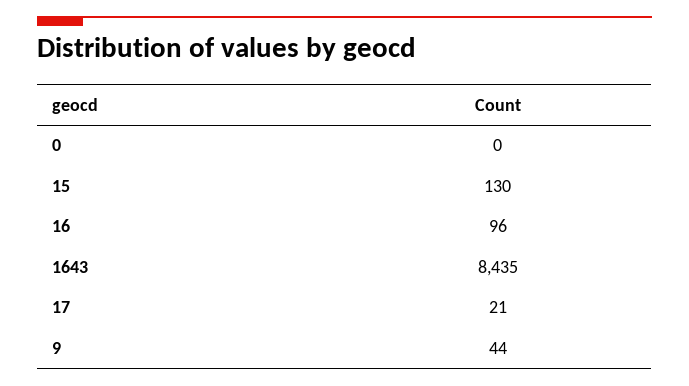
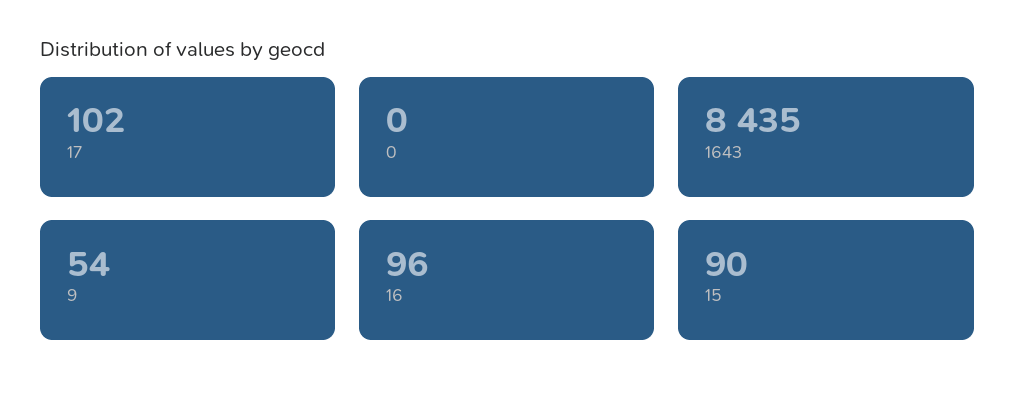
  {
    "0": 0,
-   "15": 130,
+   "15": 90,
    "16": 96,
    "1643": 8435,
-   "17": 21,
+   "17": 102,
-   "9": 44
+   "9": 54
  }

